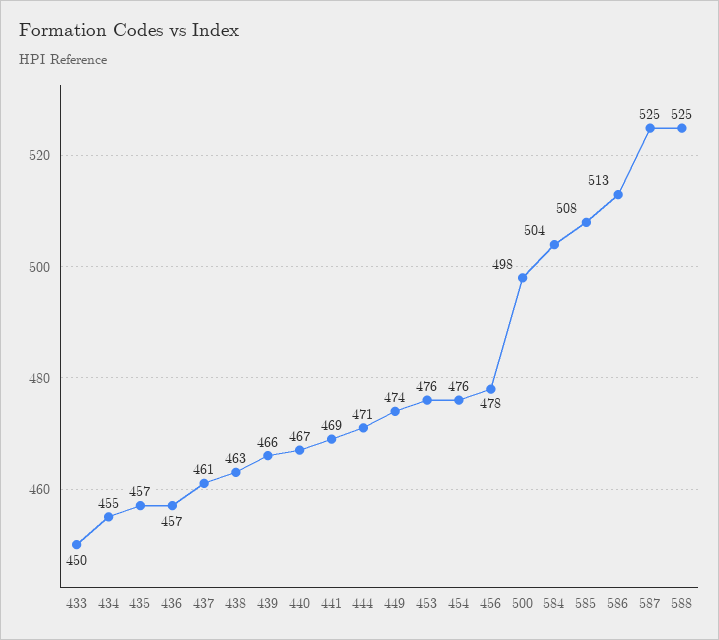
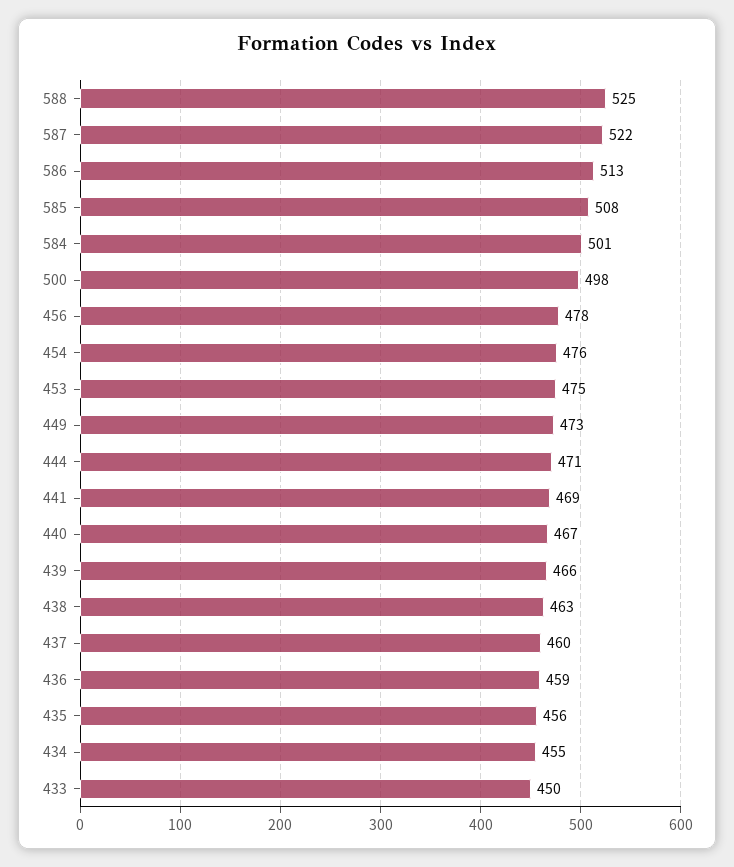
  {
    "433": 450,
    "434": 455,
-   "435": 457,
+   "435": 456,
-   "436": 457,
+   "436": 459,
-   "437": 461,
+   "437": 460,
    "438": 463,
    "439": 466,
    "440": 467,
    "441": 469,
    "444": 471,
-   "449": 474,
+   "449": 473,
-   "453": 476,
+   "453": 475,
    "454": 476,
    "456": 478,
    "500": 498,
-   "584": 504,
+   "584": 501,
    "585": 508,
    "586": 513,
-   "587": 525,
+   "587": 522,
    "588": 525
  }

